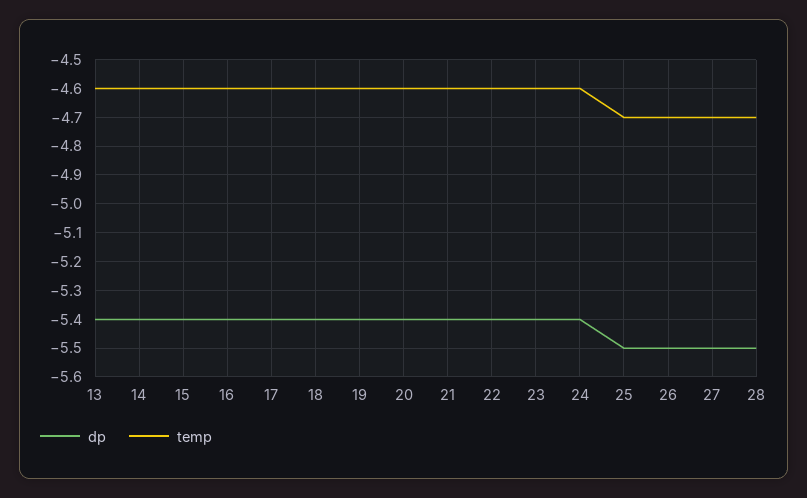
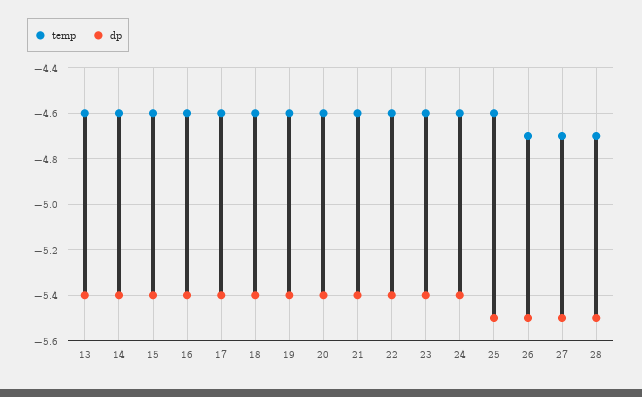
  {
    "dp": {
      "13": -5.4,
      "14": -5.4,
      "15": -5.4,
      "16": -5.4,
      "17": -5.4,
      "18": -5.4,
      "19": -5.4,
      "20": -5.4,
      "21": -5.4,
      "22": -5.4,
      "23": -5.4,
      "24": -5.4,
      "25": -5.5,
      "26": -5.5,
      "27": -5.5,
      "28": -5.5
    },
    "temp": {
      "13": -4.6,
      "14": -4.6,
      "15": -4.6,
      "16": -4.6,
      "17": -4.6,
      "18": -4.6,
      "19": -4.6,
      "20": -4.6,
      "21": -4.6,
      "22": -4.6,
      "23": -4.6,
      "24": -4.6,
-     "25": -4.7,
+     "25": -4.6,
      "26": -4.7,
      "27": -4.7,
      "28": -4.7
    }
  }

